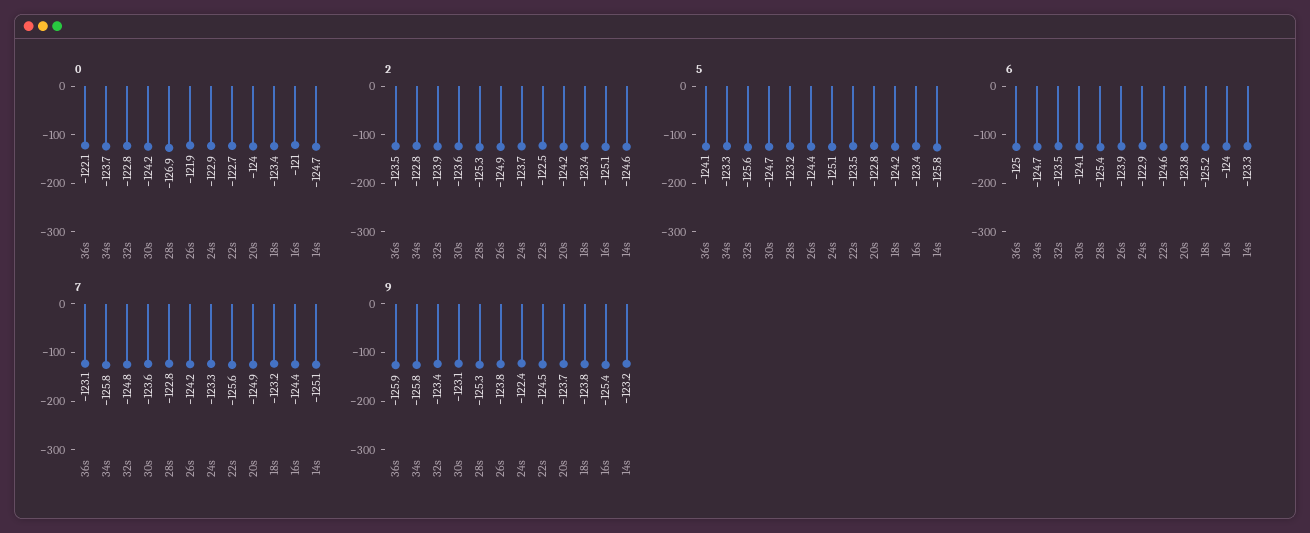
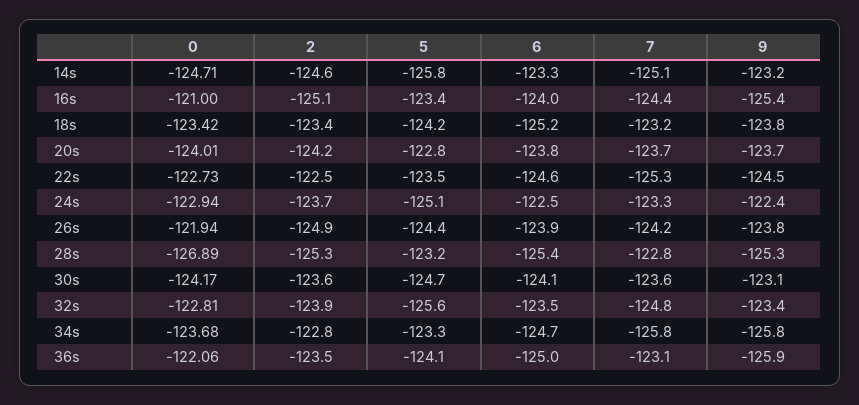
  {
    "0": {
      "36s": -122.06,
      "34s": -123.68,
      "32s": -122.81,
      "30s": -124.17,
      "28s": -126.89,
      "26s": -121.94,
      "24s": -122.94,
      "22s": -122.73,
      "20s": -124.01,
      "18s": -123.42,
      "16s": -121,
      "14s": -124.71
    },
    "2": {
      "36s": -123.5,
      "34s": -122.8,
      "32s": -123.9,
      "30s": -123.6,
      "28s": -125.3,
      "26s": -124.9,
      "24s": -123.7,
      "22s": -122.5,
      "20s": -124.2,
      "18s": -123.4,
      "16s": -125.1,
      "14s": -124.6
    },
    "5": {
      "36s": -124.1,
      "34s": -123.3,
      "32s": -125.6,
      "30s": -124.7,
      "28s": -123.2,
      "26s": -124.4,
      "24s": -125.1,
      "22s": -123.5,
      "20s": -122.8,
      "18s": -124.2,
      "16s": -123.4,
      "14s": -125.8
    },
    "6": {
      "36s": -125,
      "34s": -124.7,
      "32s": -123.5,
      "30s": -124.1,
      "28s": -125.4,
      "26s": -123.9,
-     "24s": -122.9,
+     "24s": -122.5,
      "22s": -124.6,
      "20s": -123.8,
      "18s": -125.2,
      "16s": -124,
      "14s": -123.3
    },
    "7": {
      "36s": -123.1,
      "34s": -125.8,
      "32s": -124.8,
      "30s": -123.6,
      "28s": -122.8,
      "26s": -124.2,
      "24s": -123.3,
-     "22s": -125.6,
+     "22s": -125.3,
-     "20s": -124.9,
+     "20s": -123.7,
      "18s": -123.2,
      "16s": -124.4,
      "14s": -125.1
    },
    "9": {
      "36s": -125.9,
      "34s": -125.8,
      "32s": -123.4,
      "30s": -123.1,
      "28s": -125.3,
      "26s": -123.8,
      "24s": -122.4,
      "22s": -124.5,
      "20s": -123.7,
      "18s": -123.8,
      "16s": -125.4,
      "14s": -123.2
    }
  }

